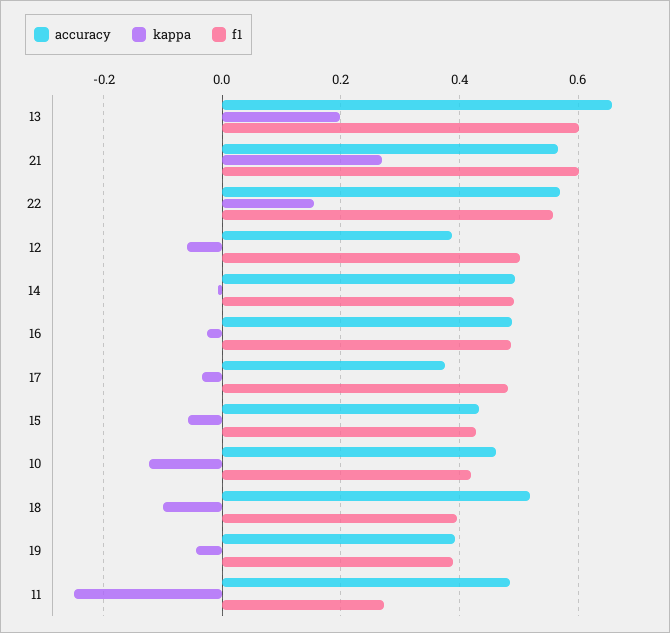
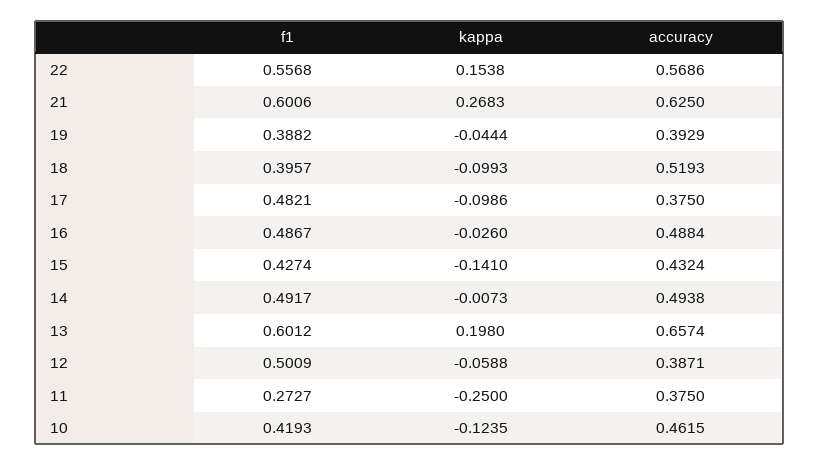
  {
    "accuracy": {
      "13": 0.6574,
-     "21": 0.56,
+     "21": 0.625,
      "22": 0.5686,
      "12": 0.3871,
      "14": 0.4938,
      "16": 0.4884,
      "17": 0.375,
      "15": 0.4324,
      "10": 0.4615,
      "18": 0.5193,
      "19": 0.3929,
-     "11": 0.48
+     "11": 0.375
    },
    "kappa": {
      "13": 0.198,
      "21": 0.2683,
      "22": 0.1538,
      "12": -0.0588,
      "14": -0.0073,
      "16": -0.026,
-     "17": -0.04,
+     "17": -0.0986,
-     "15": -0.06,
+     "15": -0.141,
      "10": -0.1235,
      "18": -0.0993,
      "19": -0.0444,
      "11": -0.25
    },
    "f1": {
      "13": 0.6012,
      "21": 0.6006,
      "22": 0.5568,
      "12": 0.5009,
      "14": 0.4917,
      "16": 0.4867,
      "17": 0.4821,
      "15": 0.4274,
      "10": 0.4193,
      "18": 0.3957,
      "19": 0.3882,
      "11": 0.2727
    }
  }

